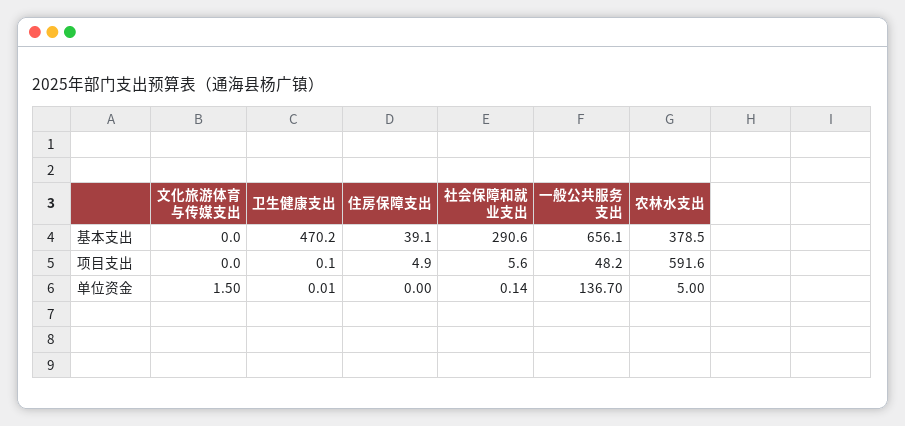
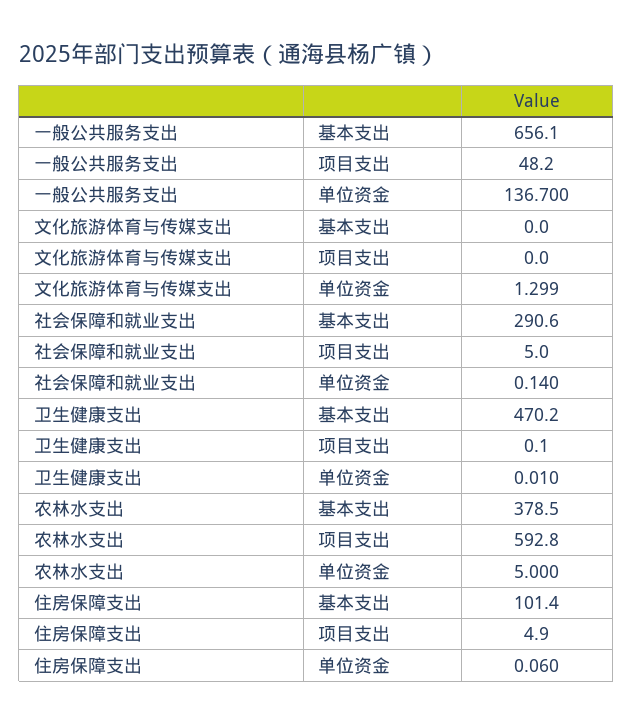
  {
    "文化旅游体育与传媒支出": {
      "基本支出": 0,
      "项目支出": 0,
-     "单位资金": 1.5
+     "单位资金": 1.299
    },
    "卫生健康支出": {
      "基本支出": 470.2,
      "项目支出": 0.1,
      "单位资金": 0.01
    },
    "住房保障支出": {
-     "基本支出": 39.1,
+     "基本支出": 101.4,
      "项目支出": 4.9,
-     "单位资金": 0
+     "单位资金": 0.06
    },
    "社会保障和就业支出": {
      "基本支出": 290.6,
-     "项目支出": 5.6,
+     "项目支出": 5,
      "单位资金": 0.14
    },
    "一般公共服务支出": {
      "基本支出": 656.1,
      "项目支出": 48.2,
      "单位资金": 136.7
    },
    "农林水支出": {
      "基本支出": 378.5,
-     "项目支出": 591.6,
+     "项目支出": 592.8,
      "单位资金": 5
    }
  }

